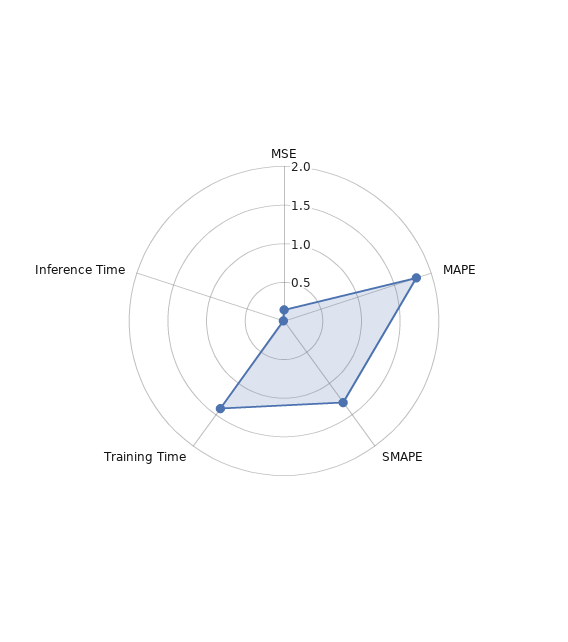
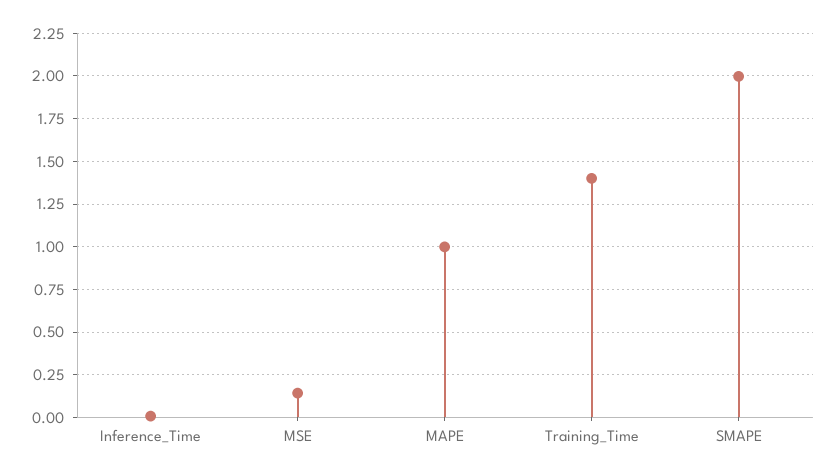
  {
    "MSE": 0.15,
-   "MAPE": 1.75,
+   "MAPE": 1,
-   "SMAPE": 1.25,
+   "SMAPE": 2,
    "Training Time": 1.4,
    "Inference Time": 0
  }

